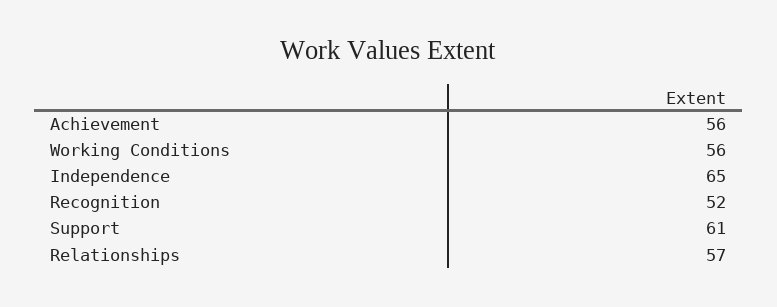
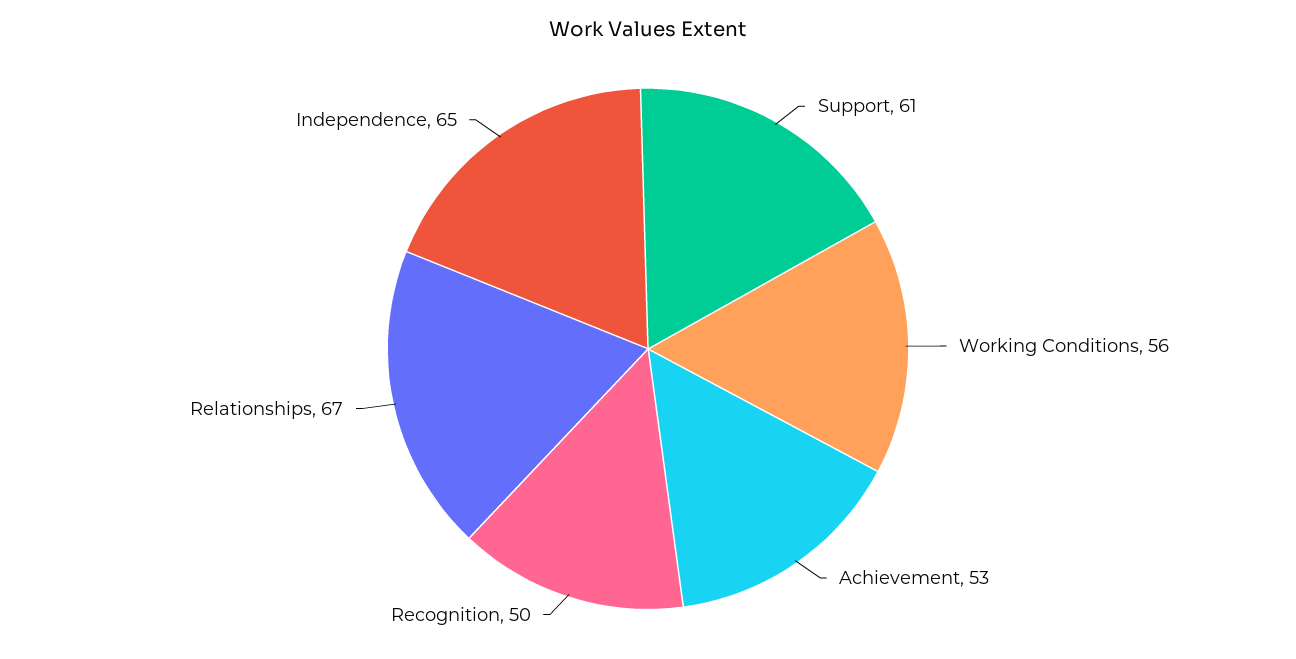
  {
-   "Achievement": 56,
+   "Achievement": 53,
    "Working Conditions": 56,
    "Independence": 65,
-   "Recognition": 52,
+   "Recognition": 50,
    "Support": 61,
-   "Relationships": 57
+   "Relationships": 67
  }

